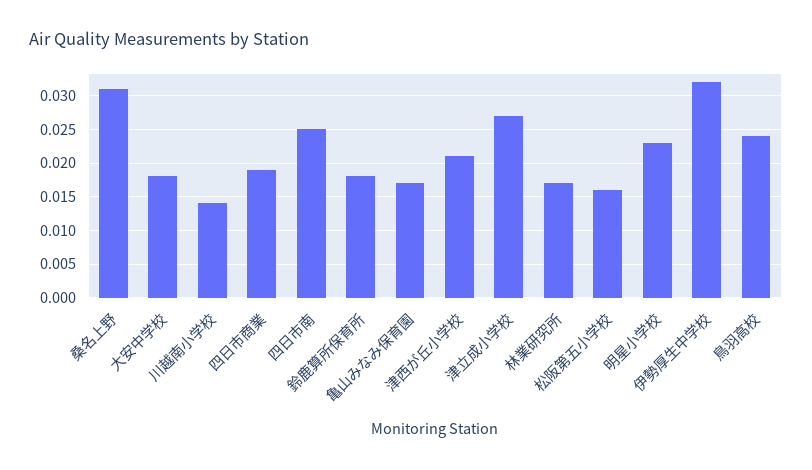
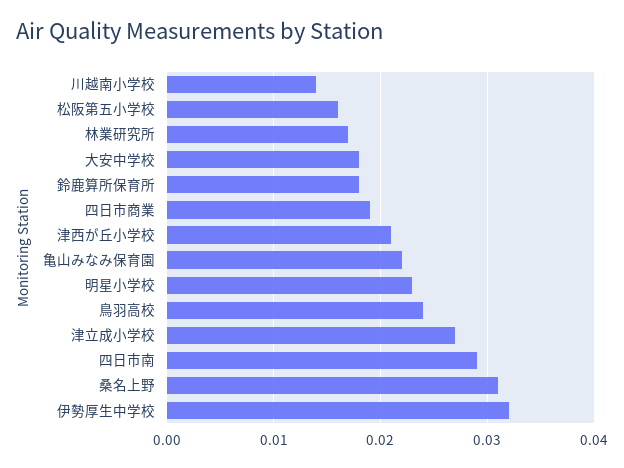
  {
    "桑名上野": 0.031,
    "大安中学校": 0.018,
    "川越南小学校": 0.014,
    "四日市商業": 0.019,
-   "四日市南": 0.025,
+   "四日市南": 0.029,
    "鈴鹿算所保育所": 0.018,
-   "亀山みなみ保育園": 0.017,
+   "亀山みなみ保育園": 0.022,
    "津西が丘小学校": 0.021,
    "津立成小学校": 0.027,
    "林業研究所": 0.017,
    "松阪第五小学校": 0.016,
    "明星小学校": 0.023,
    "伊勢厚生中学校": 0.032,
    "鳥羽高校": 0.024
  }

